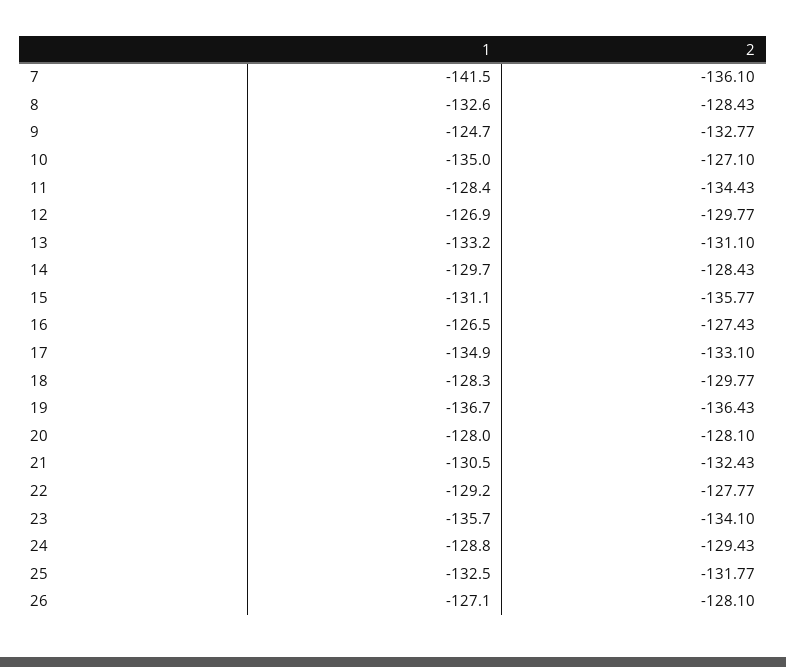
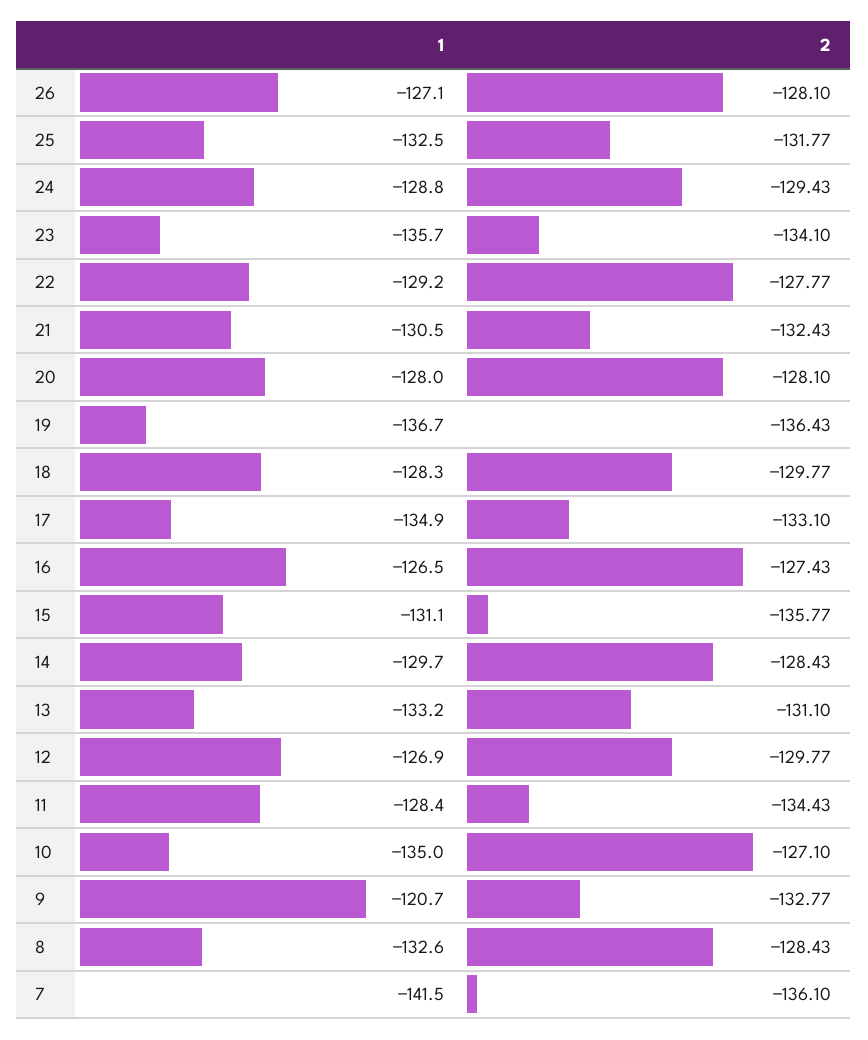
  {
    "1": {
      "7": -141.5,
      "8": -132.6,
-     "9": -124.7,
+     "9": -120.7,
      "10": -135,
      "11": -128.4,
      "12": -126.9,
      "13": -133.2,
      "14": -129.7,
      "15": -131.1,
      "16": -126.5,
      "17": -134.9,
      "18": -128.3,
      "19": -136.7,
      "20": -128,
      "21": -130.5,
      "22": -129.2,
      "23": -135.7,
      "24": -128.8,
      "25": -132.5,
      "26": -127.1
    },
    "2": {
      "7": -136.1,
      "8": -128.43,
      "9": -132.77,
      "10": -127.1,
      "11": -134.43,
      "12": -129.77,
      "13": -131.1,
      "14": -128.43,
      "15": -135.77,
      "16": -127.43,
      "17": -133.1,
      "18": -129.77,
      "19": -136.43,
      "20": -128.1,
      "21": -132.43,
      "22": -127.77,
      "23": -134.1,
      "24": -129.43,
      "25": -131.77,
      "26": -128.1
    }
  }

